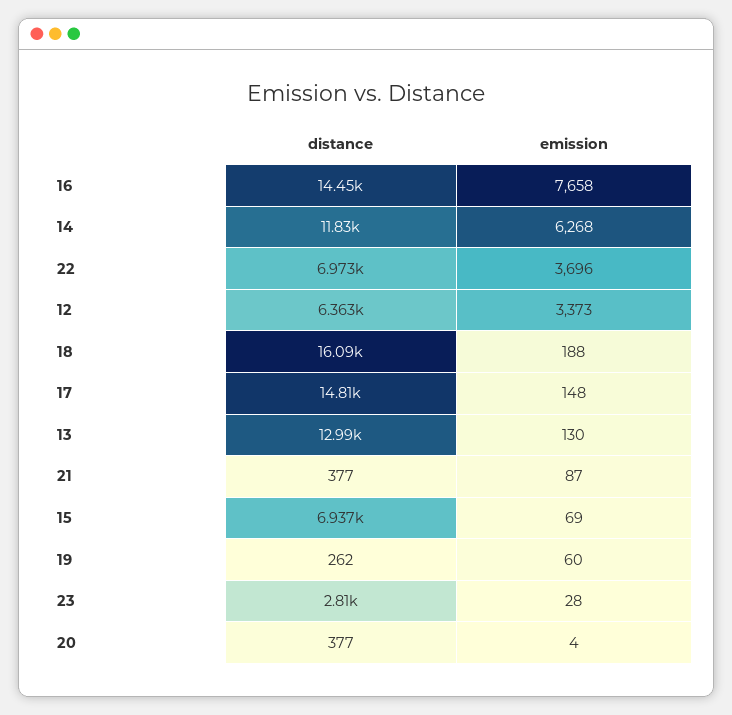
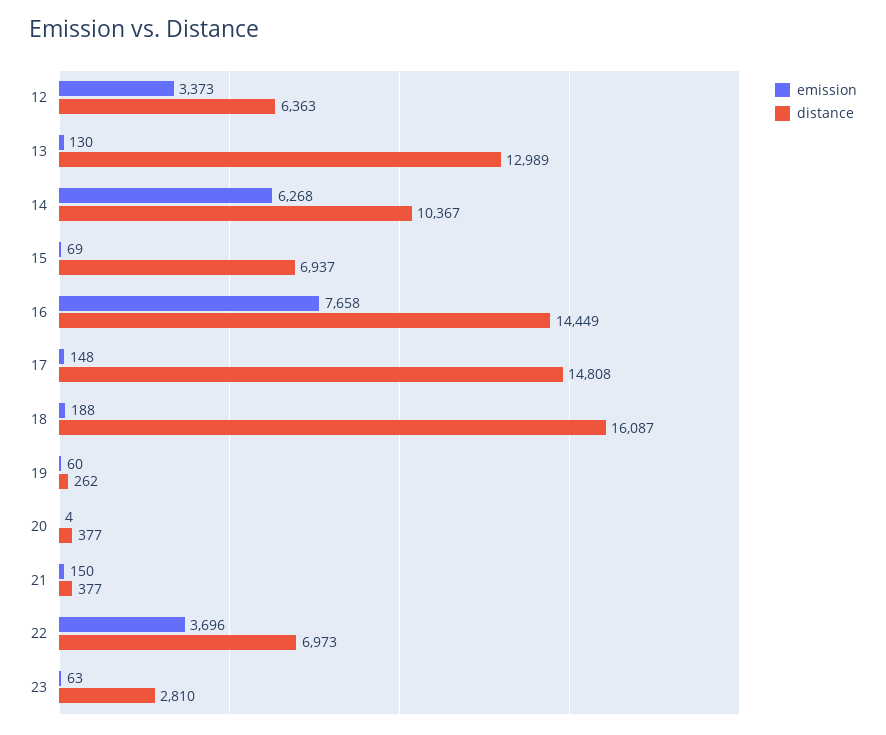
  {
    "distance": {
      "16": 14449,
-     "14": 11830,
+     "14": 10367,
      "22": 6973,
      "12": 6363,
      "18": 16087,
      "17": 14808,
      "13": 12989,
      "21": 377,
      "15": 6937,
      "19": 262,
      "23": 2810,
      "20": 377
    },
    "emission": {
      "16": 7658,
      "14": 6268,
      "22": 3696,
      "12": 3373,
      "18": 188,
      "17": 148,
      "13": 130,
-     "21": 87,
+     "21": 150,
      "15": 69,
      "19": 60,
-     "23": 28,
+     "23": 63,
      "20": 4
    }
  }

